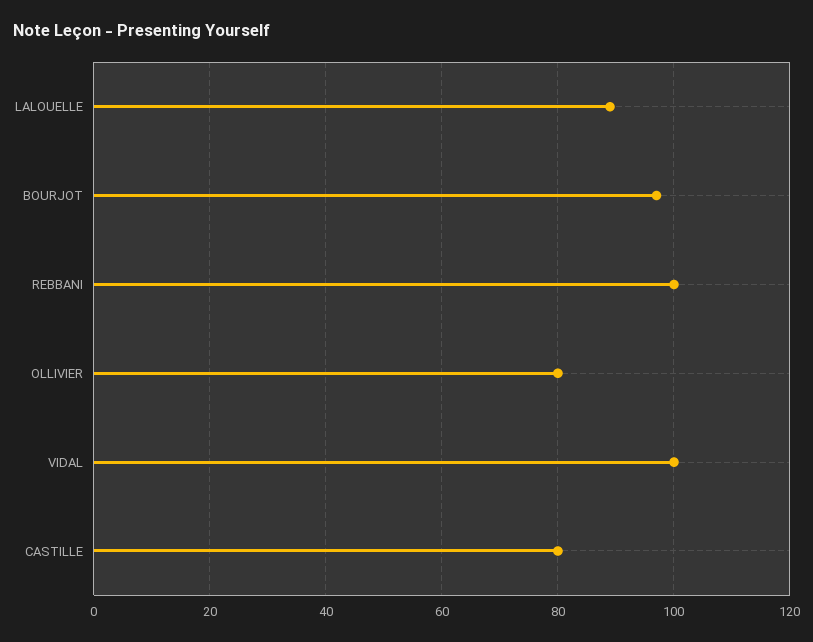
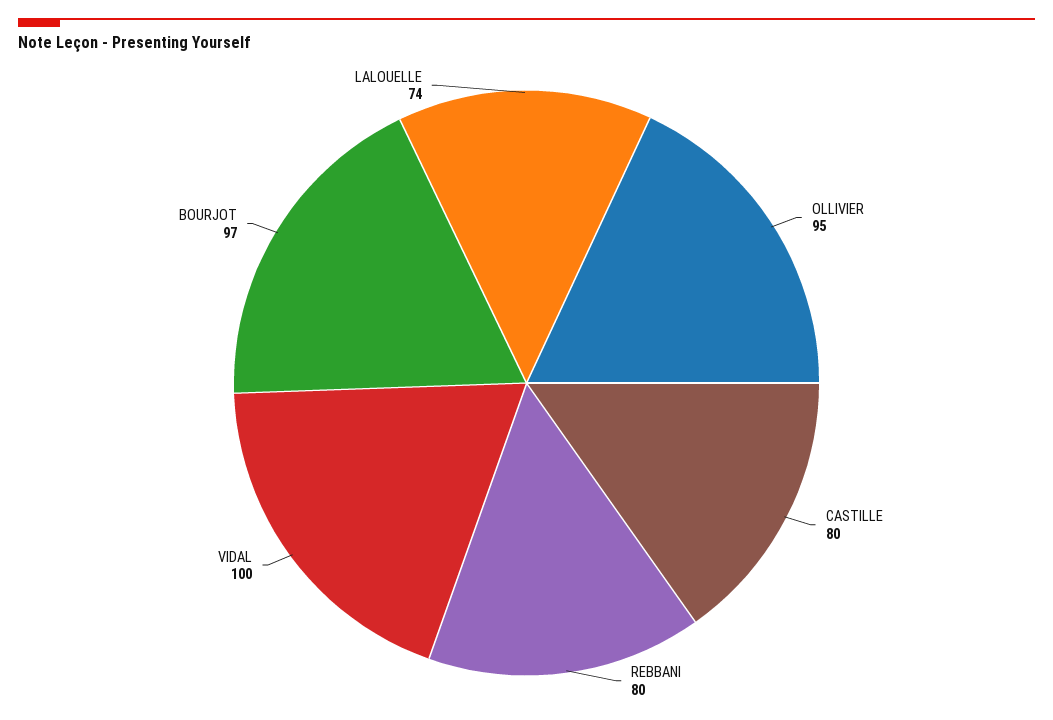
  {
-   "LALOUELLE": 90,
+   "LALOUELLE": 74,
    "BOURJOT": 97,
-   "REBBANI": 100,
+   "REBBANI": 80,
-   "OLLIVIER": 80,
+   "OLLIVIER": 95,
    "VIDAL": 100,
    "CASTILLE": 80
  }

